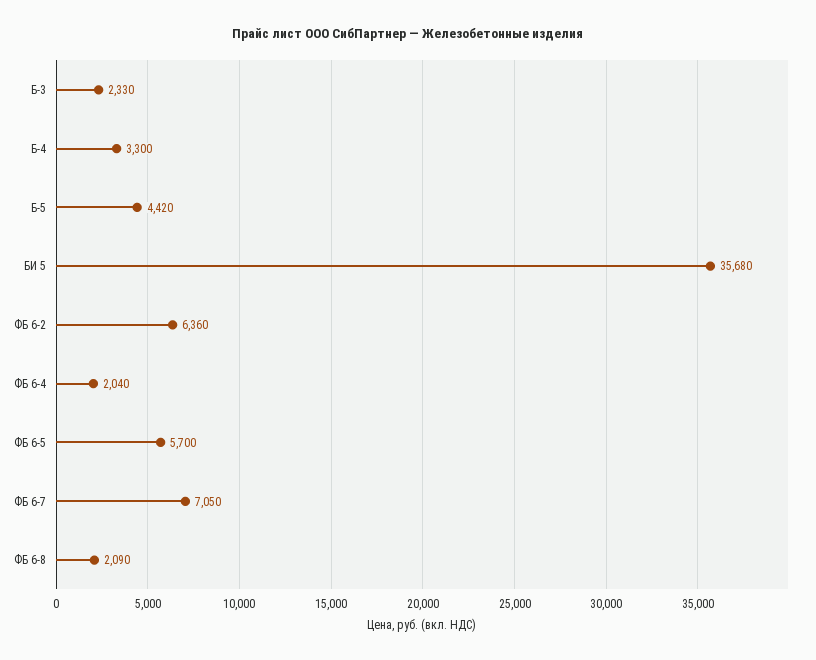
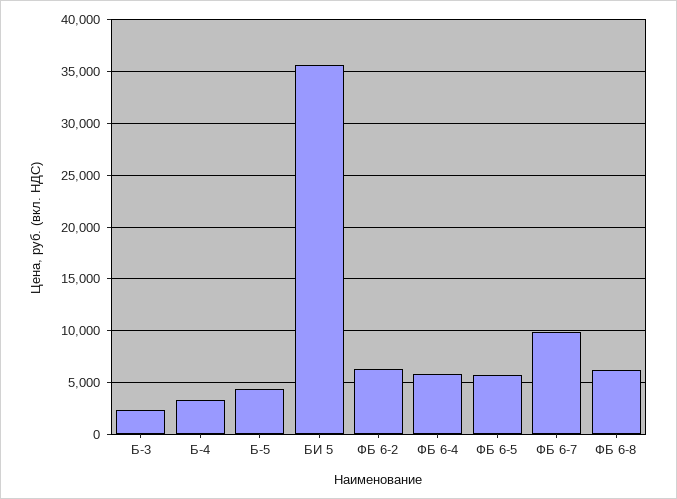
  {
    "Б-3": 2330,
    "Б-4": 3300,
    "Б-5": 4420,
    "БИ 5": 35680,
    "ФБ 6-2": 6360,
-   "ФБ 6-4": 2040,
+   "ФБ 6-4": 6000,
    "ФБ 6-5": 5700,
-   "ФБ 6-7": 7050,
+   "ФБ 6-7": 10000,
-   "ФБ 6-8": 2090
+   "ФБ 6-8": 6000
  }

